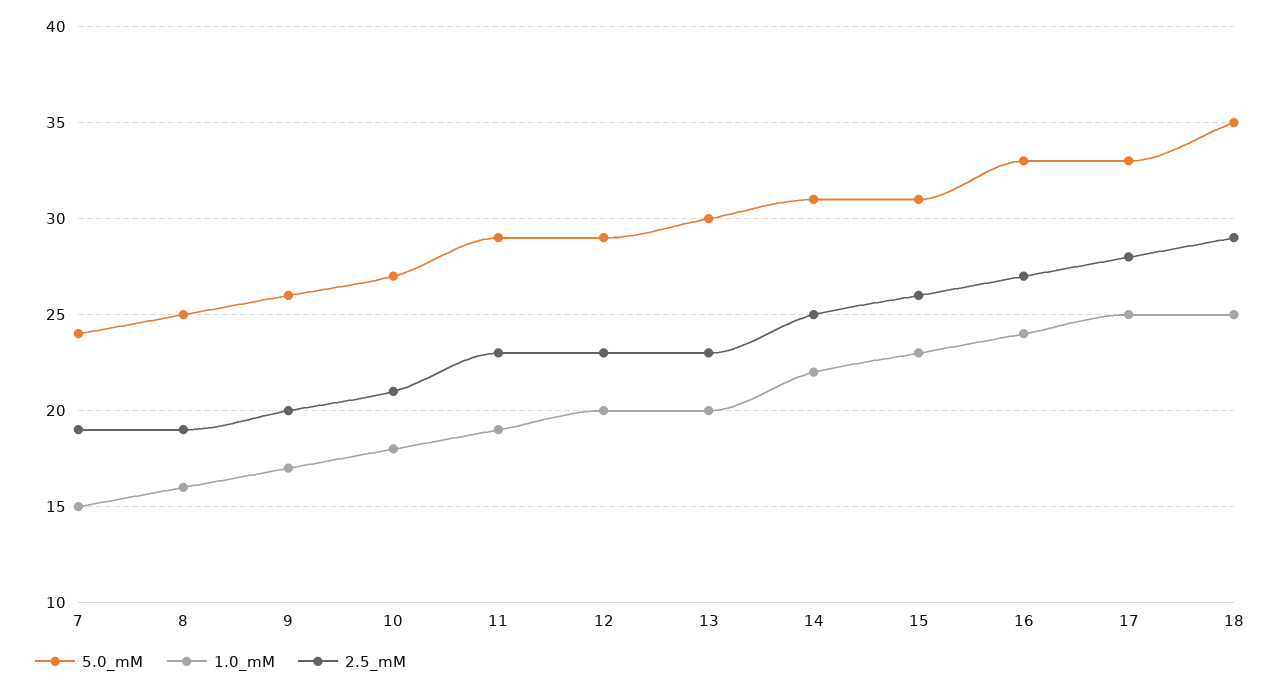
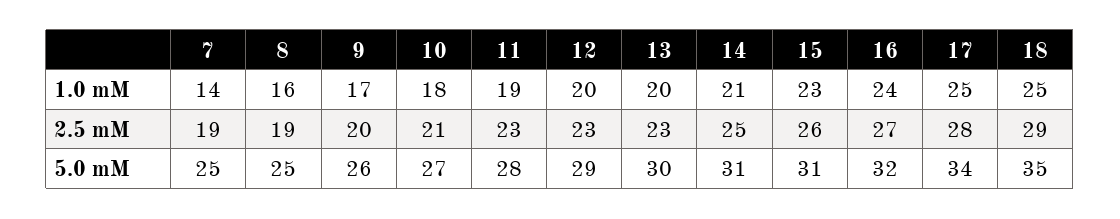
  {
    "5.0_mM": {
-     "7": 24,
+     "7": 25,
      "8": 25,
      "9": 26,
      "10": 27,
-     "11": 29,
+     "11": 28,
      "12": 29,
      "13": 30,
      "14": 31,
      "15": 31,
-     "16": 33,
+     "16": 32,
-     "17": 33,
+     "17": 34,
      "18": 35
    },
    "1.0_mM": {
-     "7": 15,
+     "7": 14,
      "8": 16,
      "9": 17,
      "10": 18,
      "11": 19,
      "12": 20,
      "13": 20,
-     "14": 22,
+     "14": 21,
      "15": 23,
      "16": 24,
      "17": 25,
      "18": 25
    },
    "2.5_mM": {
      "7": 19,
      "8": 19,
      "9": 20,
      "10": 21,
      "11": 23,
      "12": 23,
      "13": 23,
      "14": 25,
      "15": 26,
      "16": 27,
      "17": 28,
      "18": 29
    }
  }

